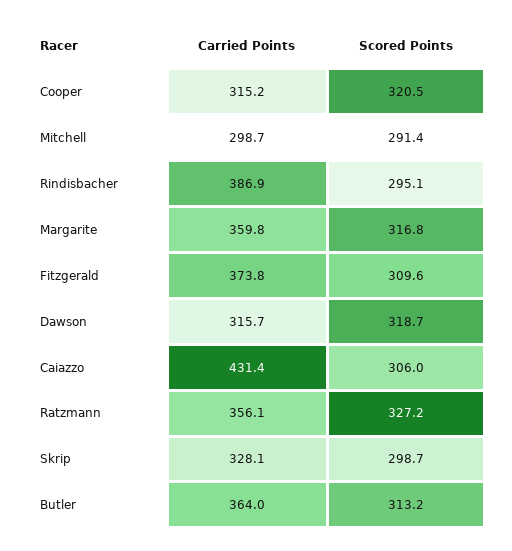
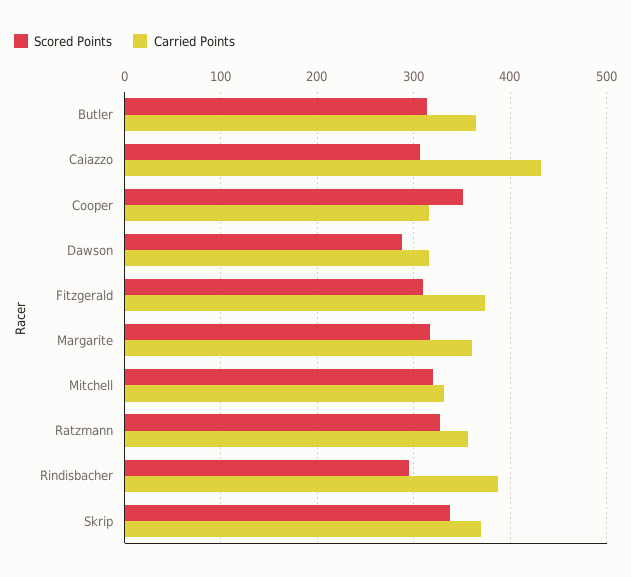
  {
    "Carried Points": {
      "Cooper": 315.2,
-     "Mitchell": 298.7,
+     "Mitchell": 330,
      "Rindisbacher": 386.9,
      "Margarite": 359.8,
      "Fitzgerald": 373.8,
      "Dawson": 315.7,
      "Caiazzo": 431.4,
      "Ratzmann": 356.1,
-     "Skrip": 328.1,
+     "Skrip": 370,
      "Butler": 364
    },
    "Scored Points": {
-     "Cooper": 320.5,
+     "Cooper": 350,
-     "Mitchell": 291.4,
+     "Mitchell": 320,
      "Rindisbacher": 295.1,
      "Margarite": 316.8,
      "Fitzgerald": 309.6,
-     "Dawson": 318.7,
+     "Dawson": 290,
      "Caiazzo": 306,
      "Ratzmann": 327.2,
-     "Skrip": 298.7,
+     "Skrip": 340,
      "Butler": 313.2
    }
  }

